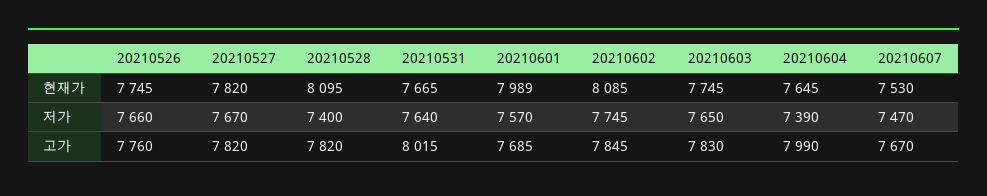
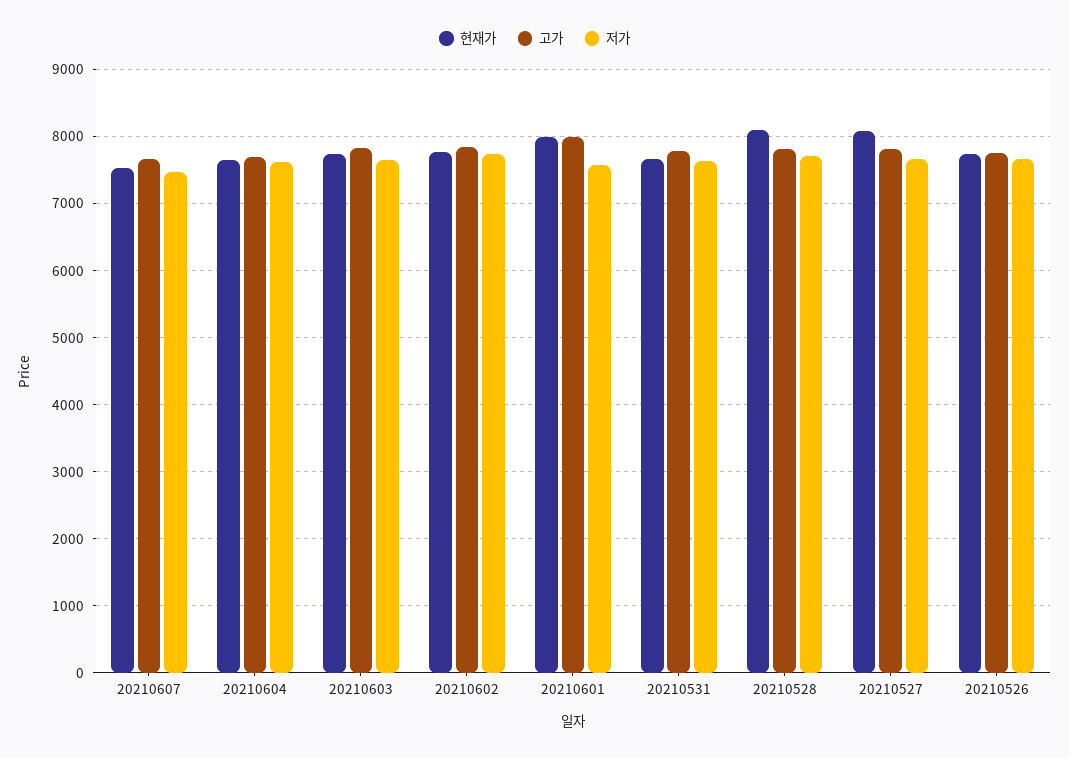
  {
    "현재가": {
      "20210526": 7745,
-     "20210527": 7820,
+     "20210527": 8100,
      "20210528": 8095,
      "20210531": 7665,
      "20210601": 7989,
-     "20210602": 8085,
+     "20210602": 7800,
      "20210603": 7745,
      "20210604": 7645,
      "20210607": 7530
    },
    "저가": {
      "20210526": 7660,
      "20210527": 7670,
-     "20210528": 7400,
+     "20210528": 7700,
      "20210531": 7640,
      "20210601": 7570,
      "20210602": 7745,
      "20210603": 7650,
-     "20210604": 7390,
+     "20210604": 7600,
      "20210607": 7470
    },
    "고가": {
      "20210526": 7760,
      "20210527": 7820,
      "20210528": 7820,
-     "20210531": 8015,
+     "20210531": 7800,
-     "20210601": 7685,
+     "20210601": 8000,
      "20210602": 7845,
      "20210603": 7830,
-     "20210604": 7990,
+     "20210604": 7700,
      "20210607": 7670
    }
  }

